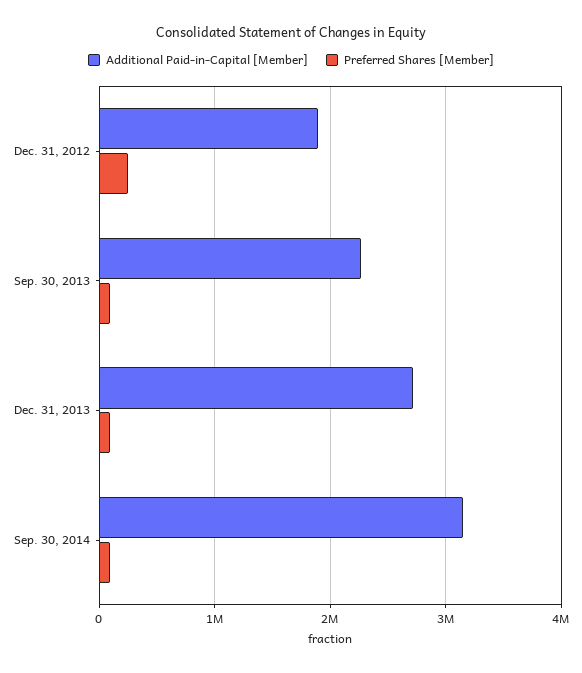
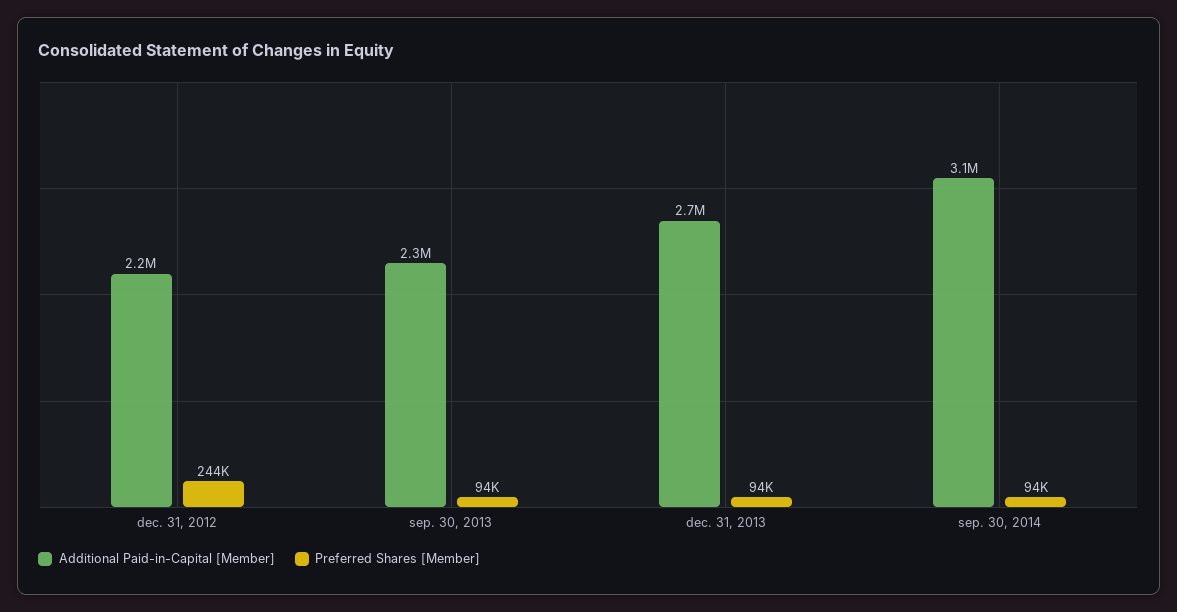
  {
    "Additional Paid-in-Capital [Member]": {
-     "Dec. 31, 2012": 1900000,
+     "Dec. 31, 2012": 2200000,
      "Sep. 30, 2013": 2300000,
      "Dec. 31, 2013": 2700000,
      "Sep. 30, 2014": 3100000
    },
    "Preferred Shares [Member]": {
      "Dec. 31, 2012": 244000,
      "Sep. 30, 2013": 94000,
      "Dec. 31, 2013": 94000,
      "Sep. 30, 2014": 94000
    }
  }

